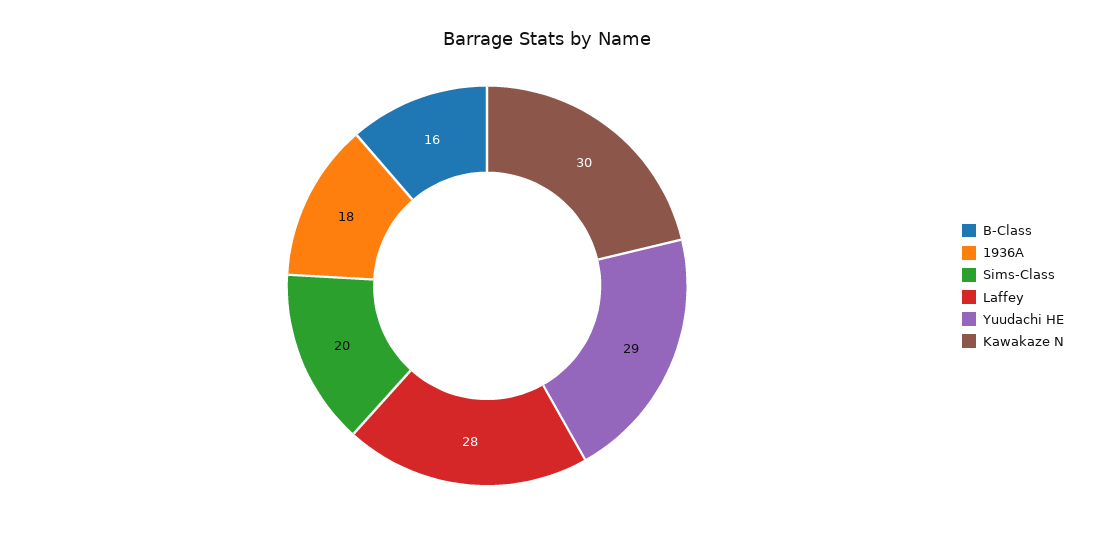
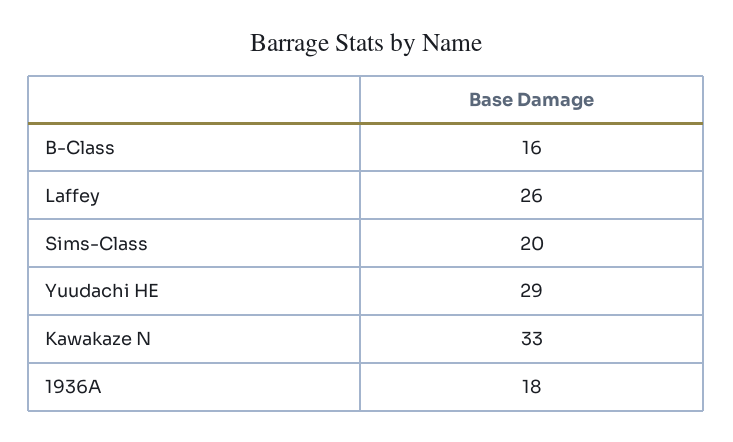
  {
    "B-Class": 16,
    "1936A": 18,
    "Sims-Class": 20,
-   "Laffey": 28,
+   "Laffey": 26,
    "Yuudachi HE": 29,
-   "Kawakaze N": 30
+   "Kawakaze N": 33
  }

